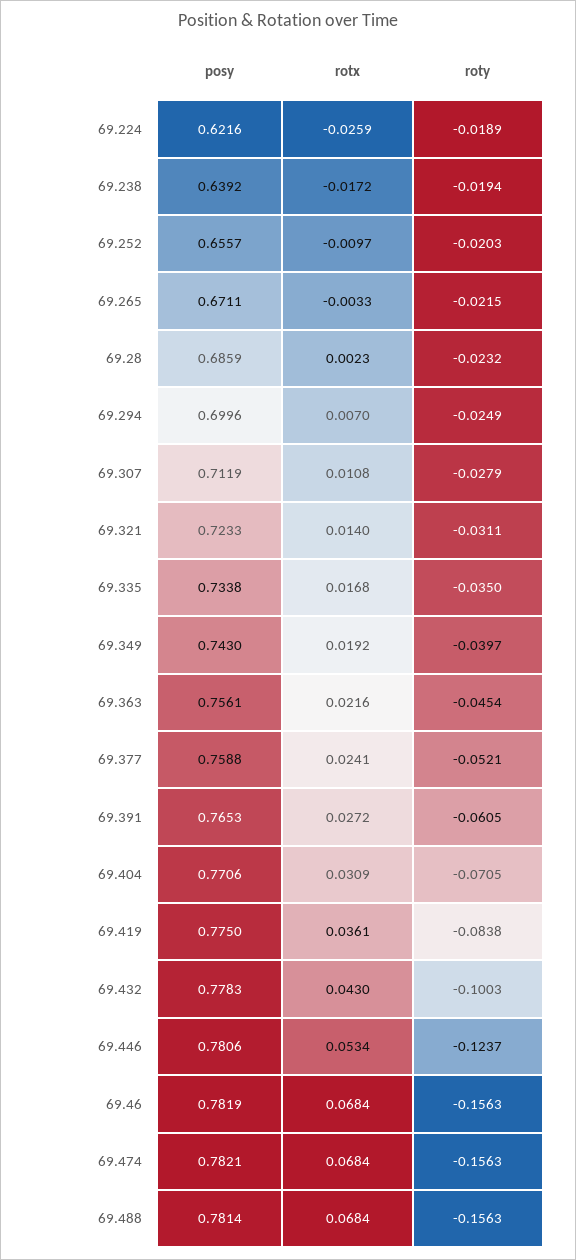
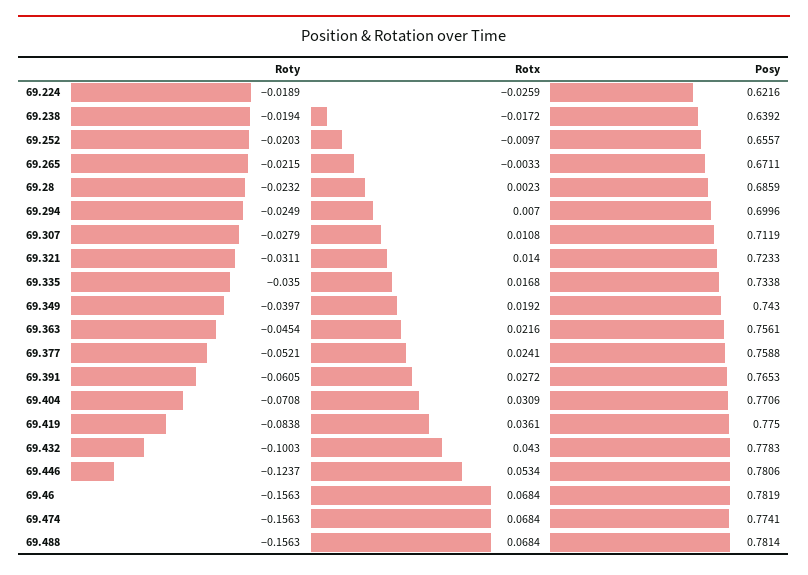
  {
    "posy": {
      "69.224": 0.6216,
      "69.238": 0.6392,
      "69.252": 0.6557,
      "69.265": 0.6711,
      "69.28": 0.6859,
      "69.294": 0.6996,
      "69.307": 0.7119,
      "69.321": 0.7233,
      "69.335": 0.7338,
      "69.349": 0.743,
      "69.363": 0.7561,
      "69.377": 0.7588,
      "69.391": 0.7653,
      "69.404": 0.7706,
      "69.419": 0.775,
      "69.432": 0.7783,
      "69.446": 0.7806,
      "69.46": 0.7819,
-     "69.474": 0.7821,
+     "69.474": 0.7741,
      "69.488": 0.7814
    },
    "rotx": {
      "69.224": -0.0259,
      "69.238": -0.0172,
      "69.252": -0.0097,
      "69.265": -0.0033,
      "69.28": 0.0023,
      "69.294": 0.007,
      "69.307": 0.0108,
      "69.321": 0.014,
      "69.335": 0.0168,
      "69.349": 0.0192,
      "69.363": 0.0216,
      "69.377": 0.0241,
      "69.391": 0.0272,
      "69.404": 0.0309,
      "69.419": 0.0361,
      "69.432": 0.043,
      "69.446": 0.0534,
      "69.46": 0.0684,
      "69.474": 0.0684,
      "69.488": 0.0684
    },
    "roty": {
      "69.224": -0.0189,
      "69.238": -0.0194,
      "69.252": -0.0203,
      "69.265": -0.0215,
      "69.28": -0.0232,
      "69.294": -0.0249,
      "69.307": -0.0279,
      "69.321": -0.0311,
      "69.335": -0.035,
      "69.349": -0.0397,
      "69.363": -0.0454,
      "69.377": -0.0521,
      "69.391": -0.0605,
-     "69.404": -0.0705,
+     "69.404": -0.0708,
      "69.419": -0.0838,
      "69.432": -0.1003,
      "69.446": -0.1237,
      "69.46": -0.1563,
      "69.474": -0.1563,
      "69.488": -0.1563
    }
  }

